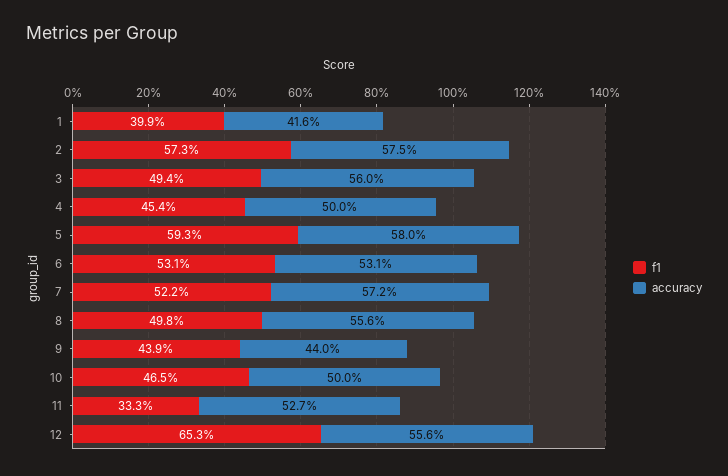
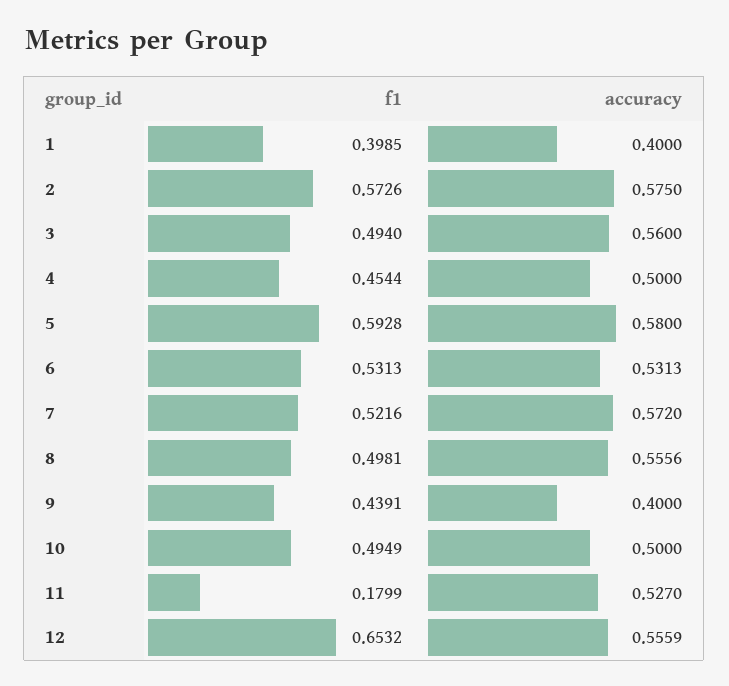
  {
    "f1": {
      "1": 0.3985,
      "2": 0.5726,
      "3": 0.494,
      "4": 0.4544,
      "5": 0.5928,
      "6": 0.5313,
      "7": 0.5216,
      "8": 0.4981,
      "9": 0.4391,
-     "10": 0.465,
+     "10": 0.4949,
-     "11": 0.333,
+     "11": 0.1799,
      "12": 0.6532
    },
    "accuracy": {
-     "1": 0.416,
+     "1": 0.4,
      "2": 0.575,
      "3": 0.56,
      "4": 0.5,
      "5": 0.58,
      "6": 0.5313,
      "7": 0.572,
      "8": 0.5556,
-     "9": 0.44,
+     "9": 0.4,
      "10": 0.5,
      "11": 0.527,
      "12": 0.5559
    }
  }

